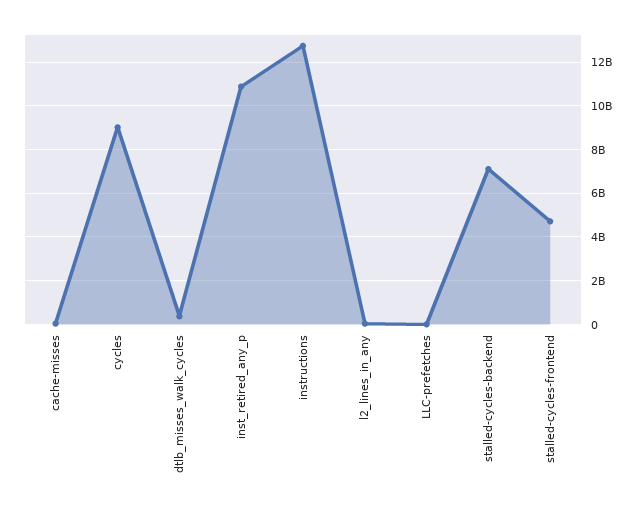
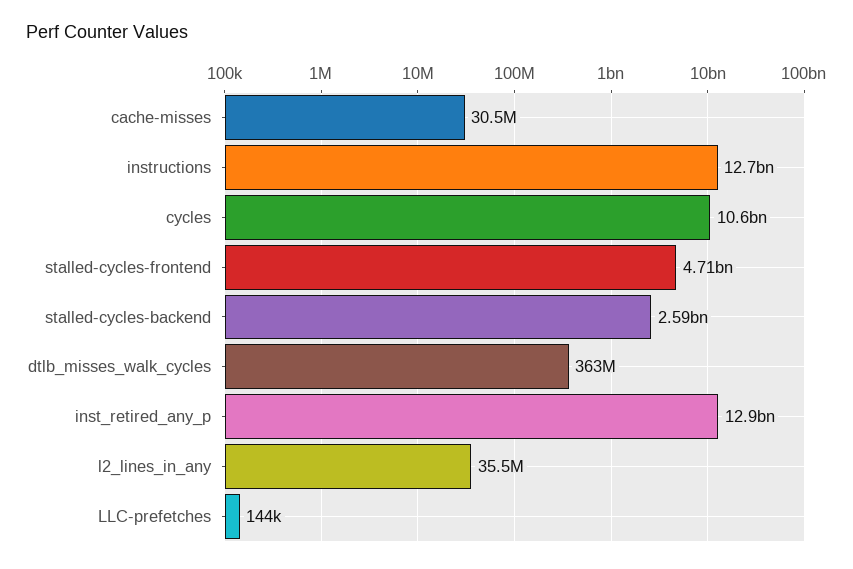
  {
    "cache-misses": 30500000,
-   "cycles": 9000000000,
+   "cycles": 10600000000,
    "dtlb_misses_walk_cycles": 363000000,
-   "inst_retired_any_p": 11000000000,
+   "inst_retired_any_p": 12900000000,
    "instructions": 12700000000,
    "l2_lines_in_any": 35500000,
    "LLC-prefetches": 144000,
-   "stalled-cycles-backend": 7000000000,
+   "stalled-cycles-backend": 2590000000,
    "stalled-cycles-frontend": 4710000000
  }

